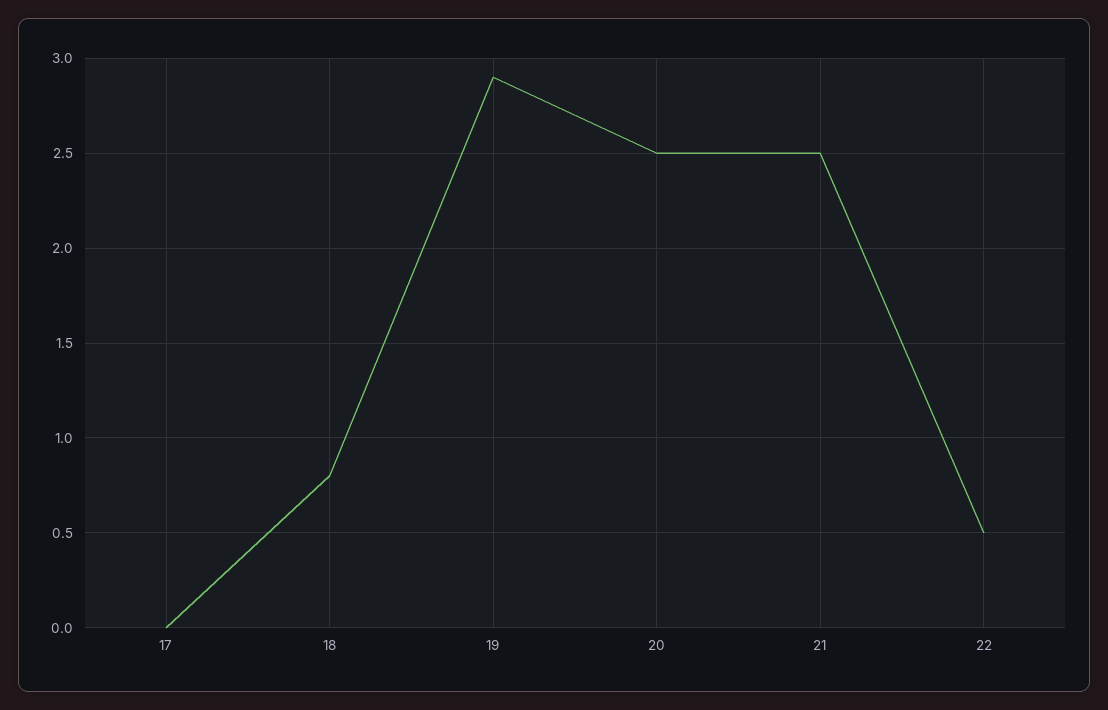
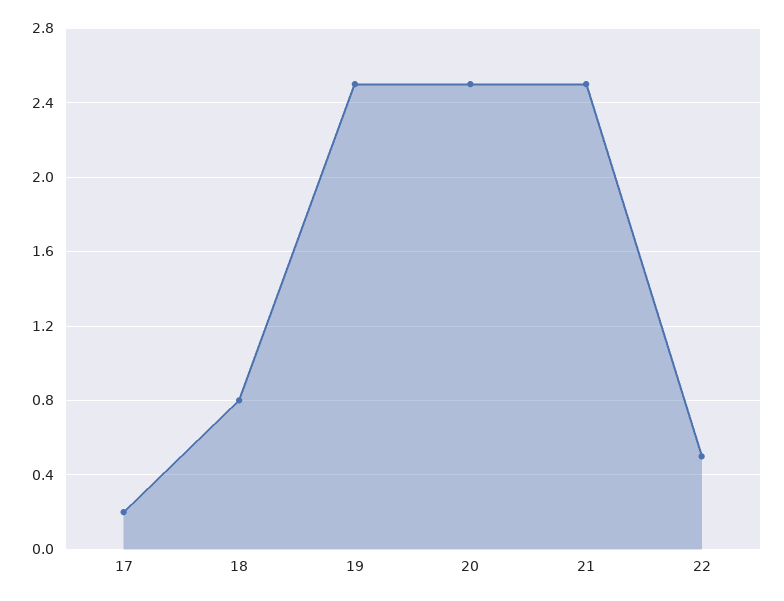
  {
-   "17": 0,
+   "17": 0.2,
    "18": 0.8,
-   "19": 2.9,
+   "19": 2.5,
    "20": 2.5,
    "21": 2.5,
    "22": 0.5
  }

